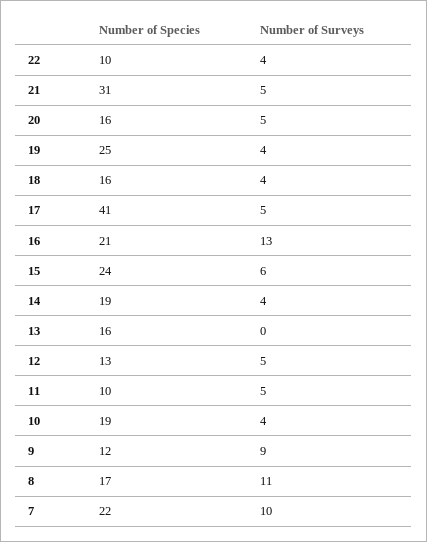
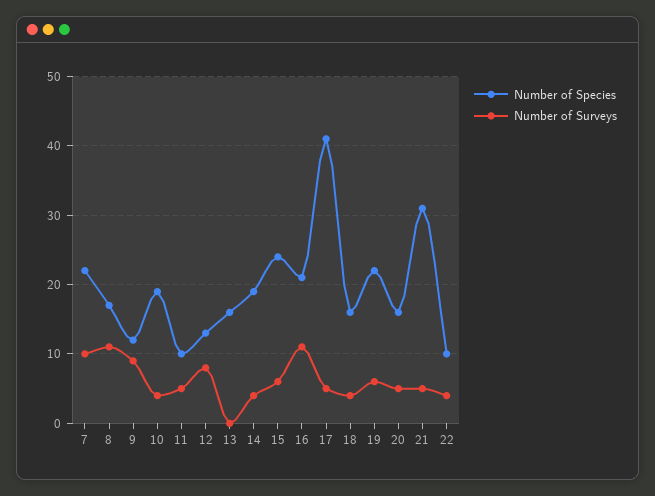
  {
    "Number of Species": {
      "22": 10,
      "21": 31,
      "20": 16,
-     "19": 25,
+     "19": 22,
      "18": 16,
      "17": 41,
      "16": 21,
      "15": 24,
      "14": 19,
      "13": 16,
      "12": 13,
      "11": 10,
      "10": 19,
      "9": 12,
      "8": 17,
      "7": 22
    },
    "Number of Surveys": {
      "22": 4,
      "21": 5,
      "20": 5,
-     "19": 4,
+     "19": 6,
      "18": 4,
      "17": 5,
-     "16": 13,
+     "16": 11,
      "15": 6,
      "14": 4,
      "13": 0,
-     "12": 5,
+     "12": 8,
      "11": 5,
      "10": 4,
      "9": 9,
      "8": 11,
      "7": 10
    }
  }

